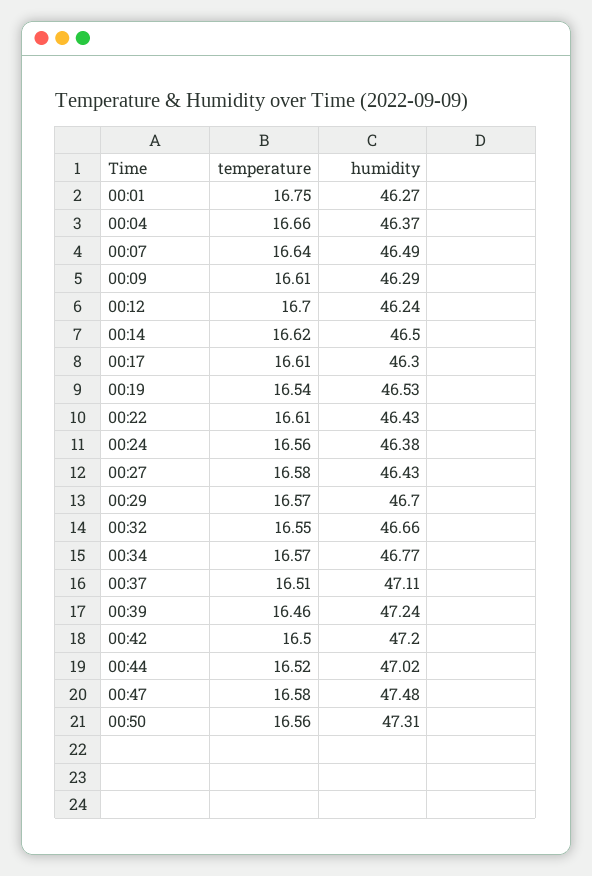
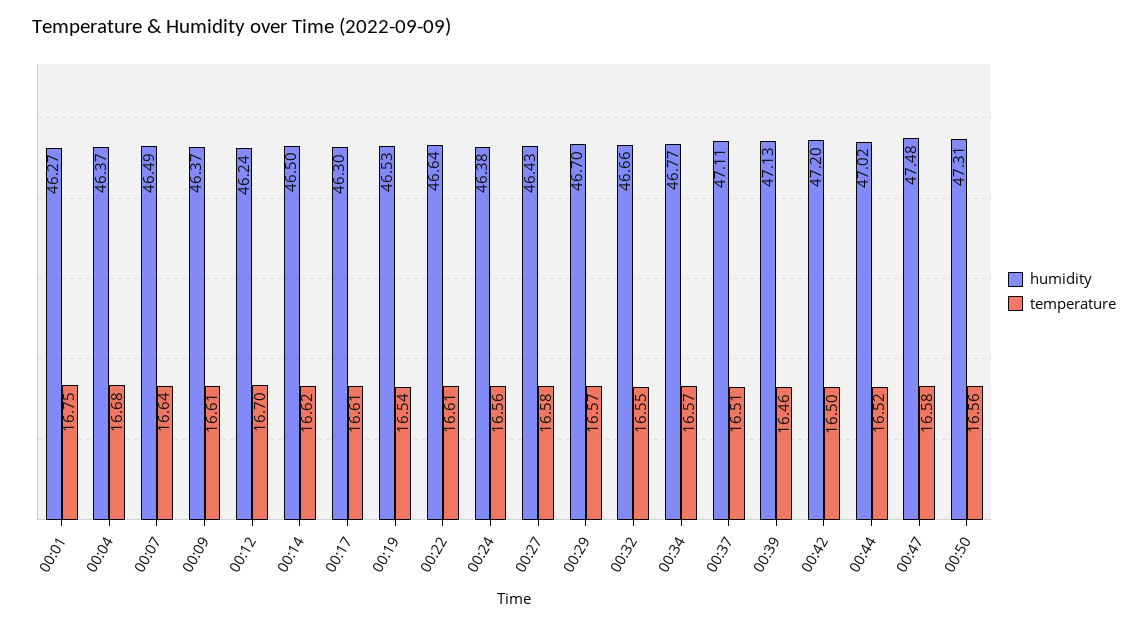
  {
    "temperature": {
      "00:01": 16.75,
-     "00:04": 16.66,
+     "00:04": 16.68,
      "00:07": 16.64,
      "00:09": 16.61,
      "00:12": 16.7,
      "00:14": 16.62,
      "00:17": 16.61,
      "00:19": 16.54,
      "00:22": 16.61,
      "00:24": 16.56,
      "00:27": 16.58,
      "00:29": 16.57,
      "00:32": 16.55,
      "00:34": 16.57,
      "00:37": 16.51,
      "00:39": 16.46,
      "00:42": 16.5,
      "00:44": 16.52,
      "00:47": 16.58,
      "00:50": 16.56
    },
    "humidity": {
      "00:01": 46.27,
      "00:04": 46.37,
      "00:07": 46.49,
-     "00:09": 46.29,
+     "00:09": 46.37,
      "00:12": 46.24,
      "00:14": 46.5,
      "00:17": 46.3,
      "00:19": 46.53,
-     "00:22": 46.43,
+     "00:22": 46.64,
      "00:24": 46.38,
      "00:27": 46.43,
      "00:29": 46.7,
      "00:32": 46.66,
      "00:34": 46.77,
      "00:37": 47.11,
-     "00:39": 47.24,
+     "00:39": 47.13,
      "00:42": 47.2,
      "00:44": 47.02,
      "00:47": 47.48,
      "00:50": 47.31
    }
  }

